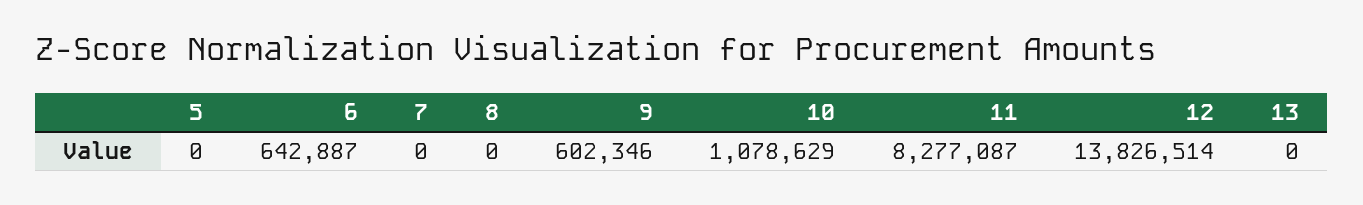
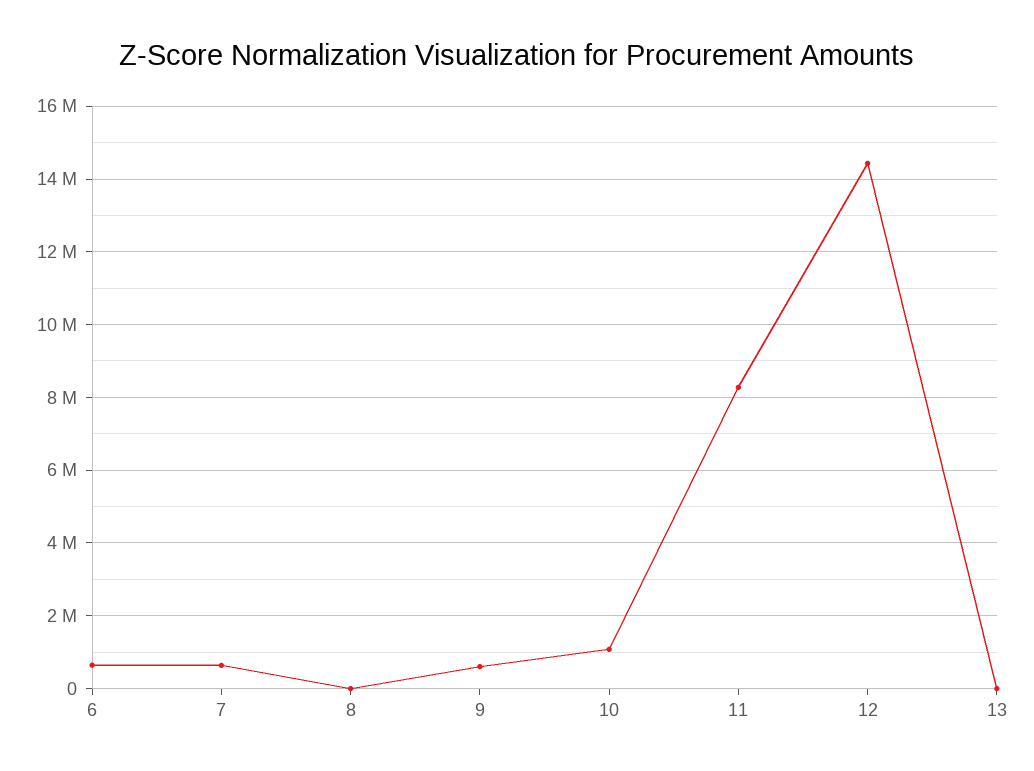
  {
-   "5": 0,
    "6": 642887,
-   "7": 0,
+   "7": 600000,
    "8": 0,
    "9": 602346,
    "10": 1078629,
    "11": 8277087,
-   "12": 13826514,
+   "12": 14400000,
    "13": 0
  }

